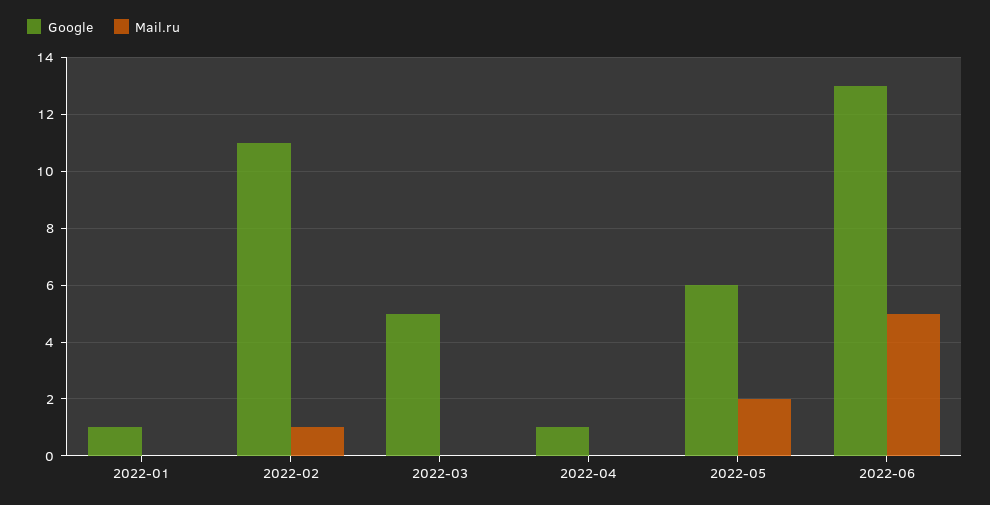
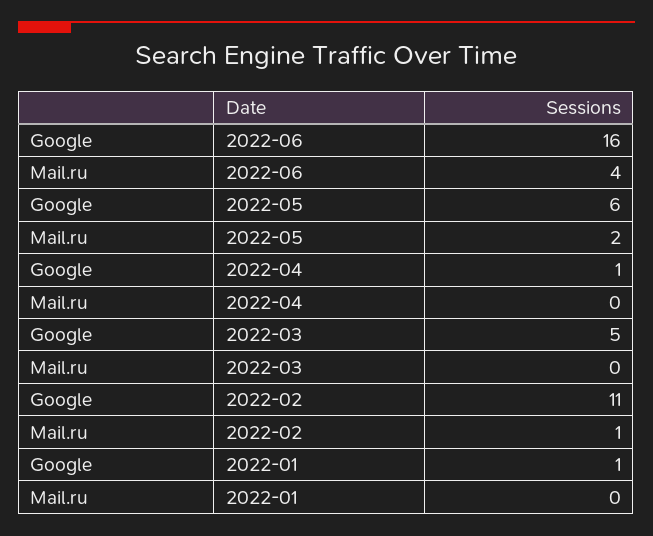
  {
    "Google": {
      "2022-01": 1,
      "2022-02": 11,
      "2022-03": 5,
      "2022-04": 1,
      "2022-05": 6,
-     "2022-06": 13
+     "2022-06": 16
    },
    "Mail.ru": {
      "2022-01": 0,
      "2022-02": 1,
      "2022-03": 0,
      "2022-04": 0,
      "2022-05": 2,
-     "2022-06": 5
+     "2022-06": 4
    }
  }

